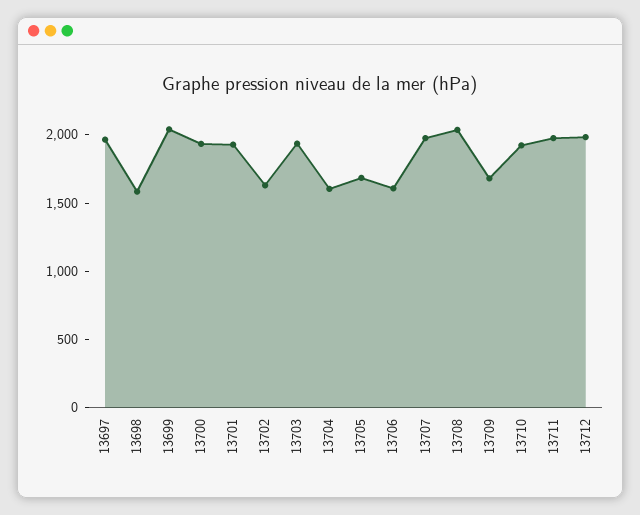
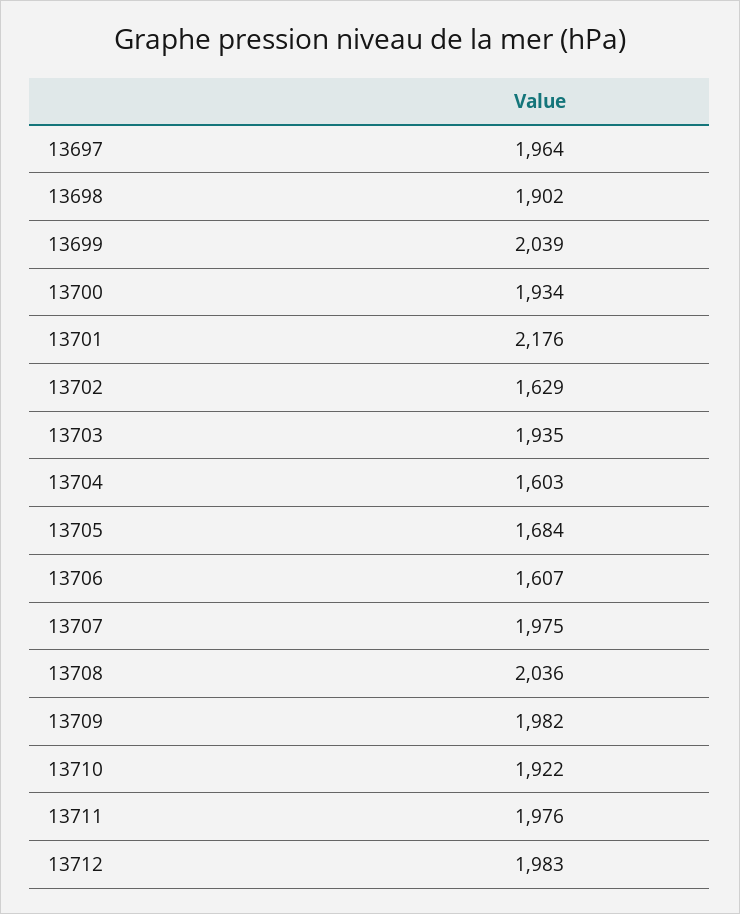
  {
    "13697": 1964,
-   "13698": 1600,
+   "13698": 1902,
    "13699": 2039,
    "13700": 1934,
-   "13701": 1900,
+   "13701": 2176,
    "13702": 1629,
    "13703": 1935,
    "13704": 1603,
    "13705": 1684,
    "13706": 1607,
    "13707": 1975,
    "13708": 2036,
-   "13709": 1700,
+   "13709": 1982,
    "13710": 1922,
    "13711": 1976,
    "13712": 1983
  }

